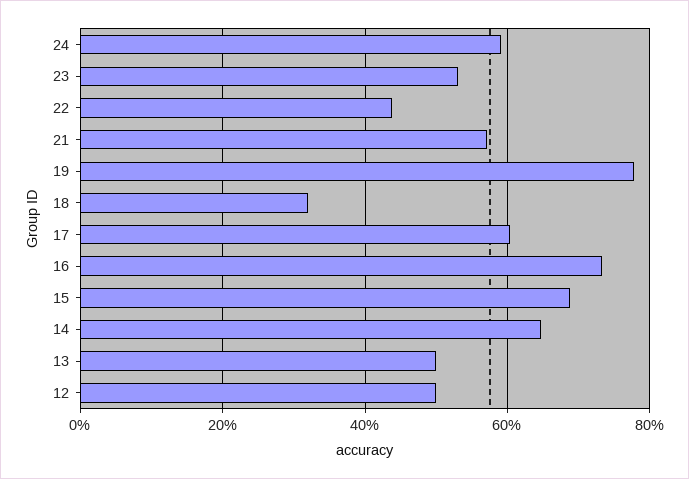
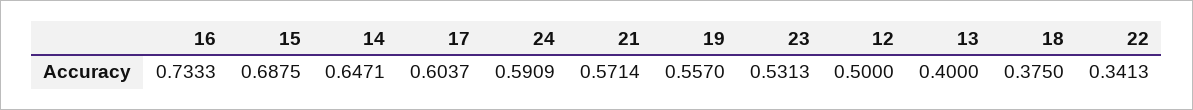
  {
    "24": 0.5909,
    "23": 0.5313,
-   "22": 0.44,
+   "22": 0.3413,
    "21": 0.5714,
-   "19": 0.78,
+   "19": 0.557,
-   "18": 0.32,
+   "18": 0.375,
    "17": 0.6037,
    "16": 0.7333,
    "15": 0.6875,
    "14": 0.6471,
-   "13": 0.5,
+   "13": 0.4,
    "12": 0.5
  }

